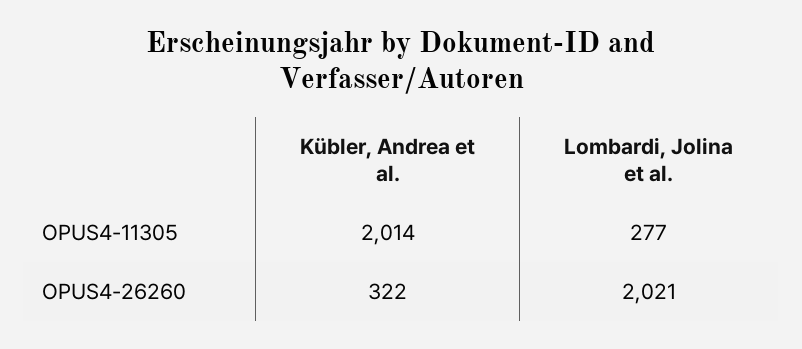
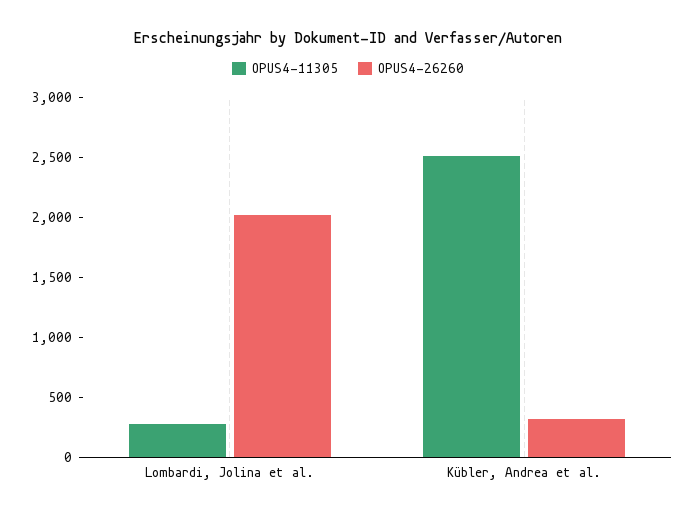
  {
    "OPUS4-11305": {
-     "Kübler, Andrea et al.": 2014,
+     "Kübler, Andrea et al.": 2500,
      "Lombardi, Jolina et al.": 277
    },
    "OPUS4-26260": {
      "Kübler, Andrea et al.": 322,
      "Lombardi, Jolina et al.": 2021
    }
  }

